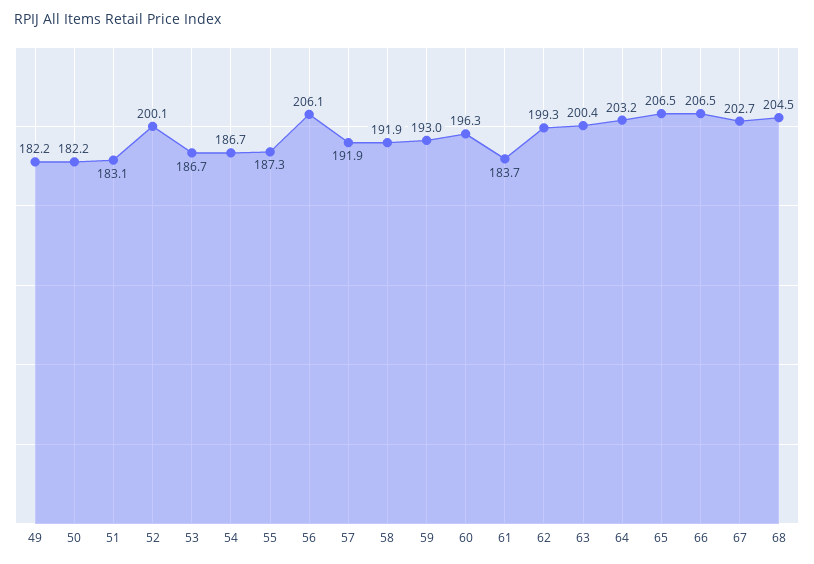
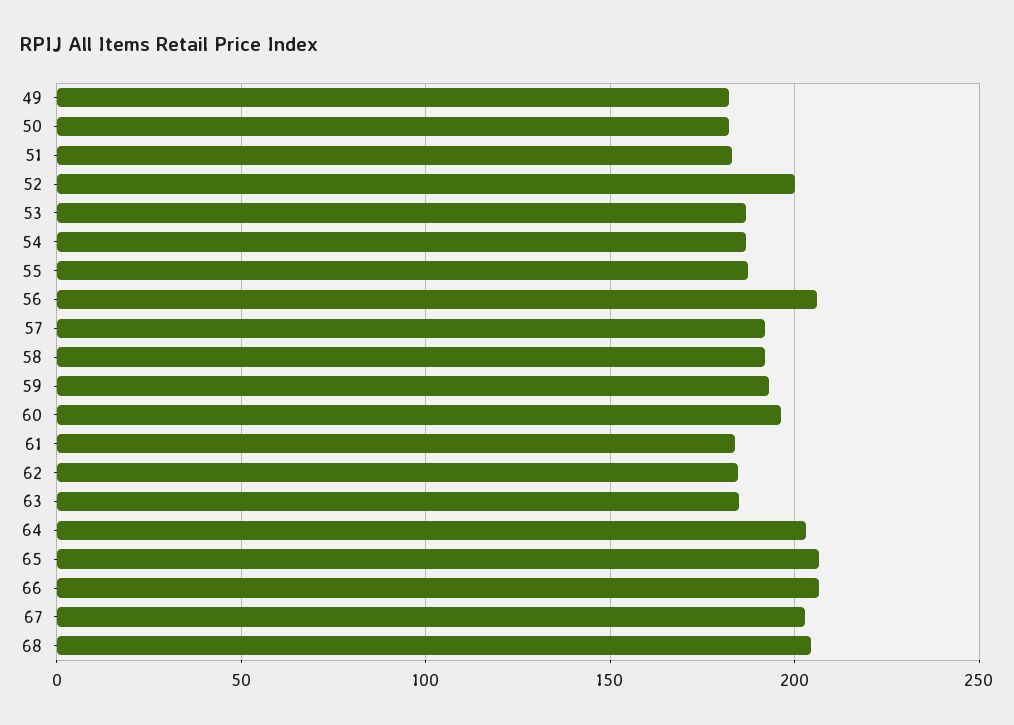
  {
    "49": 182.2,
    "50": 182.2,
    "51": 183.1,
    "52": 200.1,
    "53": 186.7,
    "54": 186.7,
    "55": 187.3,
    "56": 206.1,
    "57": 191.9,
    "58": 191.9,
    "59": 193,
    "60": 196.3,
    "61": 183.7,
-   "62": 199.3,
+   "62": 185,
-   "63": 200.4,
+   "63": 185,
    "64": 203.2,
    "65": 206.5,
    "66": 206.5,
    "67": 202.7,
    "68": 204.5
  }

